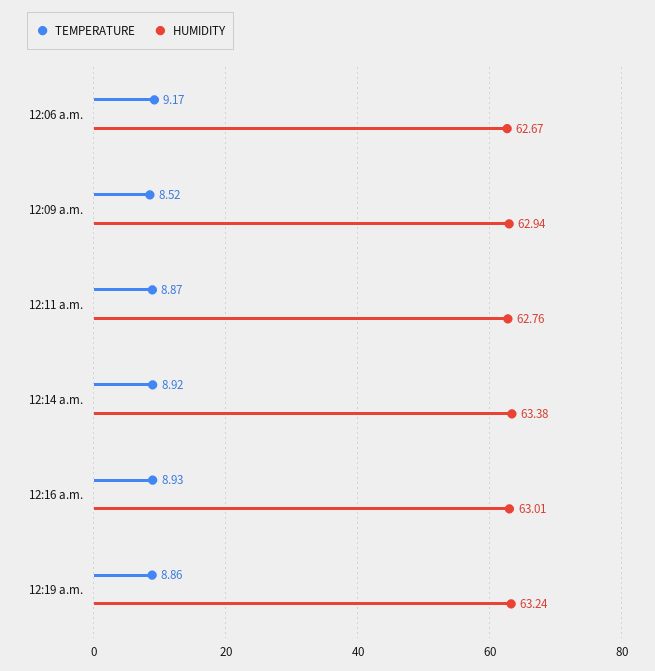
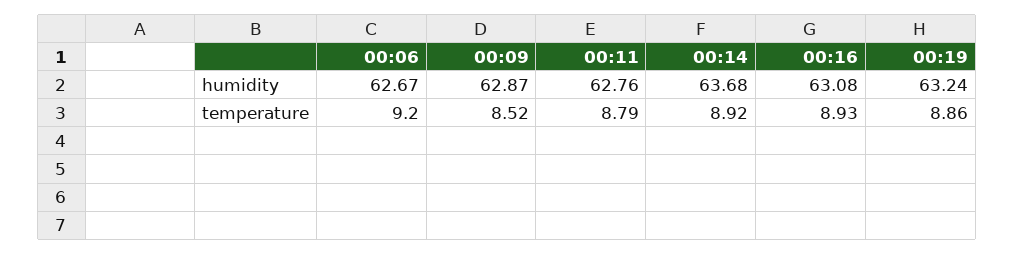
  {
    "TEMPERATURE": {
-     "12:06 a.m.": 9.17,
+     "12:06 a.m.": 9.2,
      "12:09 a.m.": 8.52,
-     "12:11 a.m.": 8.87,
+     "12:11 a.m.": 8.79,
      "12:14 a.m.": 8.92,
      "12:16 a.m.": 8.93,
      "12:19 a.m.": 8.86
    },
    "HUMIDITY": {
      "12:06 a.m.": 62.67,
-     "12:09 a.m.": 62.94,
+     "12:09 a.m.": 62.87,
      "12:11 a.m.": 62.76,
-     "12:14 a.m.": 63.38,
+     "12:14 a.m.": 63.68,
-     "12:16 a.m.": 63.01,
+     "12:16 a.m.": 63.08,
      "12:19 a.m.": 63.24
    }
  }

